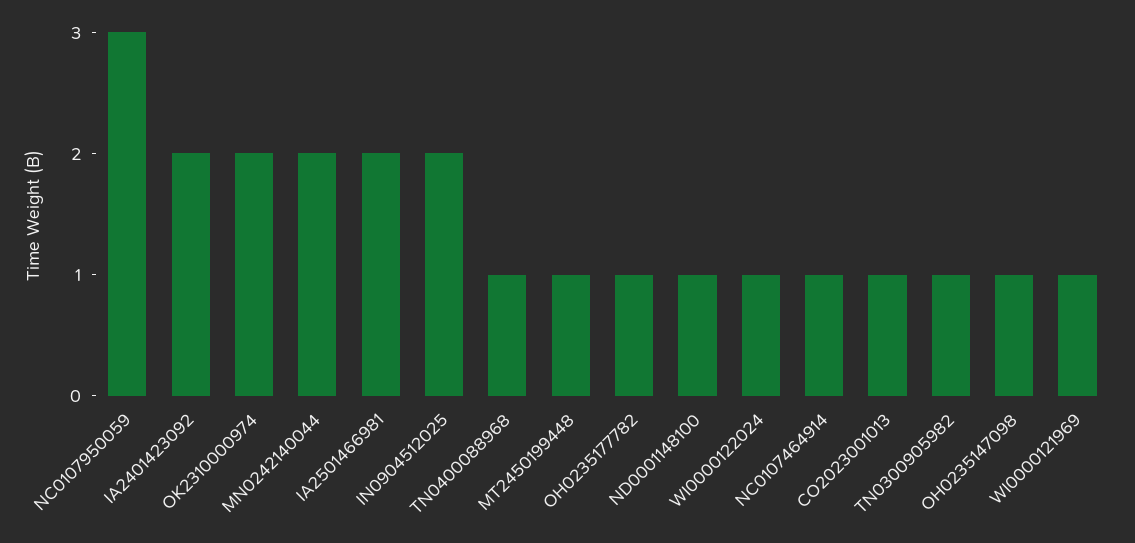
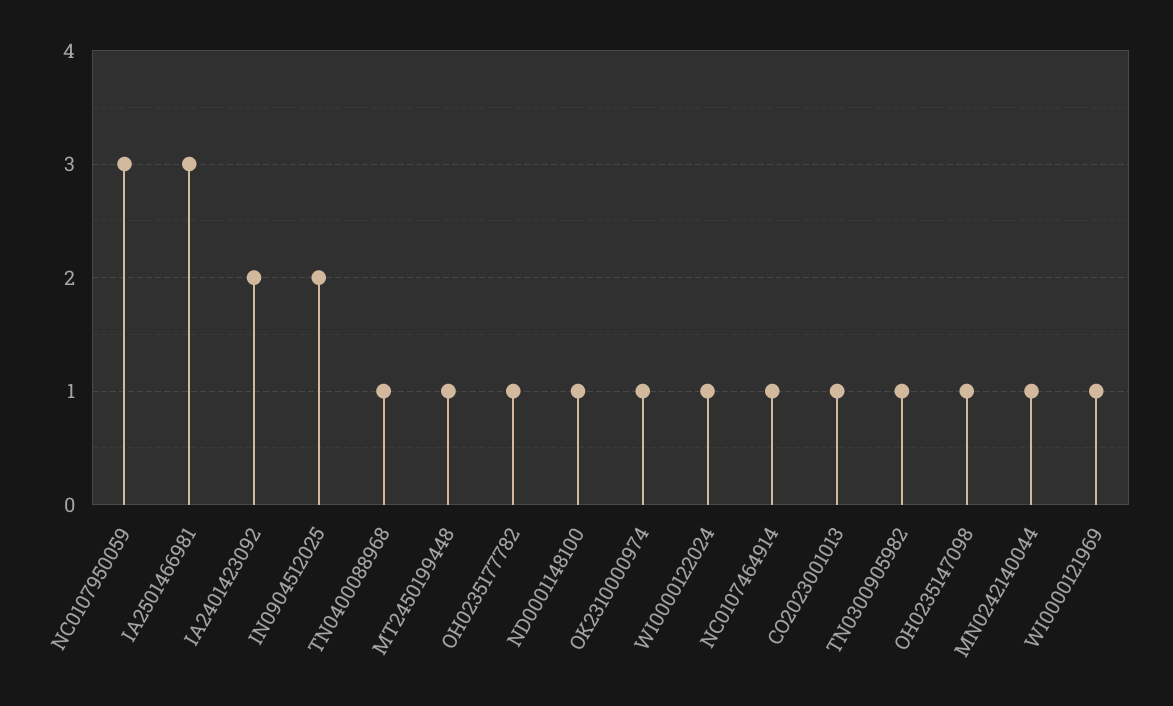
  {
    "NC0107950059": 3,
    "IA2401423092": 2,
-   "OK2310000974": 2,
+   "OK2310000974": 1,
-   "MN0242140044": 2,
+   "MN0242140044": 1,
-   "IA2501466981": 2,
+   "IA2501466981": 3,
    "IN0904512025": 2,
    "TN0400088968": 1,
    "MT2450199448": 1,
    "OH0235177782": 1,
    "ND0001148100": 1,
    "WI0000122024": 1,
    "NC0107464914": 1,
    "CO2023001013": 1,
    "TN0300905982": 1,
    "OH0235147098": 1,
    "WI0000121969": 1
  }

